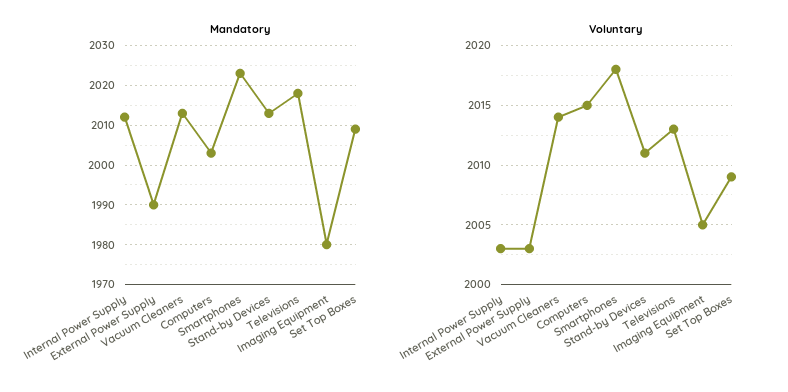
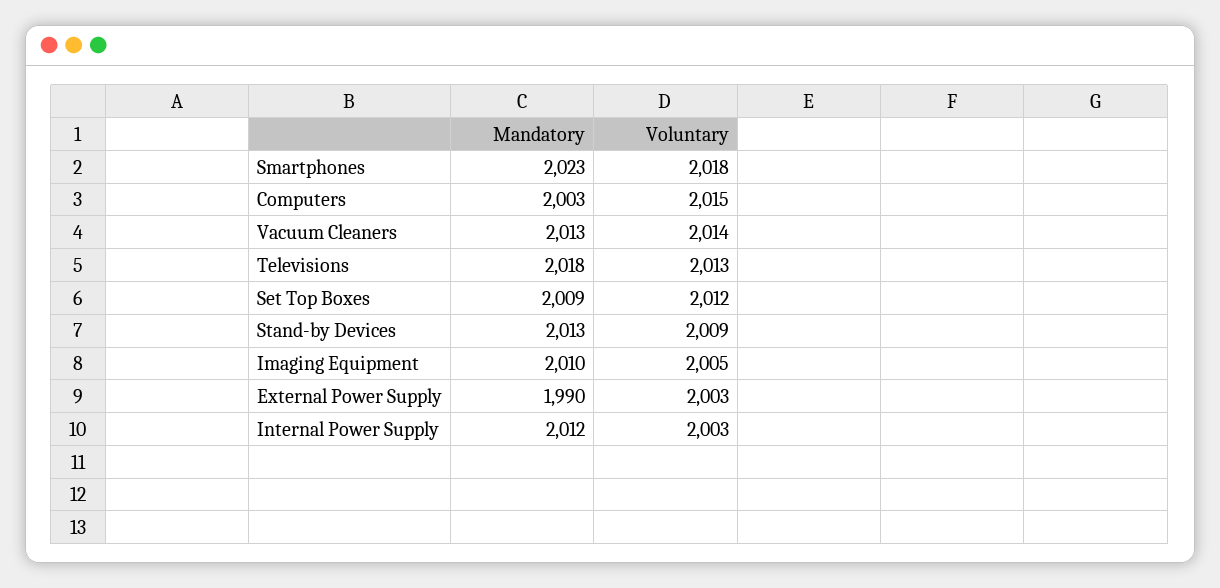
  {
    "Mandatory": {
      "Internal Power Supply": 2012,
      "External Power Supply": 1990,
      "Vacuum Cleaners": 2013,
      "Computers": 2003,
      "Smartphones": 2023,
      "Stand-by Devices": 2013,
      "Televisions": 2018,
-     "Imaging Equipment": 1980,
+     "Imaging Equipment": 2010,
      "Set Top Boxes": 2009
    },
    "Voluntary": {
      "Internal Power Supply": 2003,
      "External Power Supply": 2003,
      "Vacuum Cleaners": 2014,
      "Computers": 2015,
      "Smartphones": 2018,
-     "Stand-by Devices": 2011,
+     "Stand-by Devices": 2009,
      "Televisions": 2013,
      "Imaging Equipment": 2005,
-     "Set Top Boxes": 2009
+     "Set Top Boxes": 2012
    }
  }

